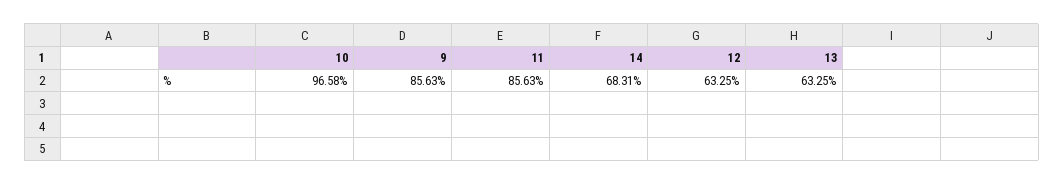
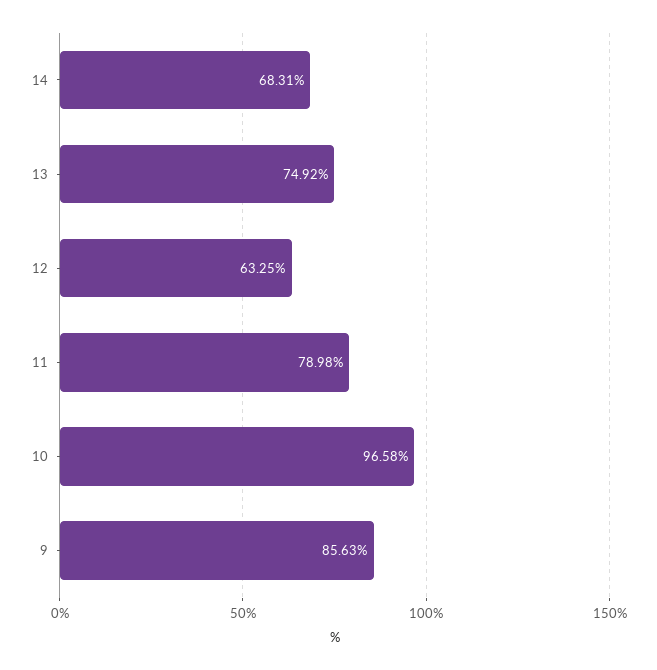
  {
    "10": 96.58,
    "9": 85.63,
-   "11": 85.63,
+   "11": 78.98,
    "14": 68.31,
    "12": 63.25,
-   "13": 63.25
+   "13": 74.92
  }

